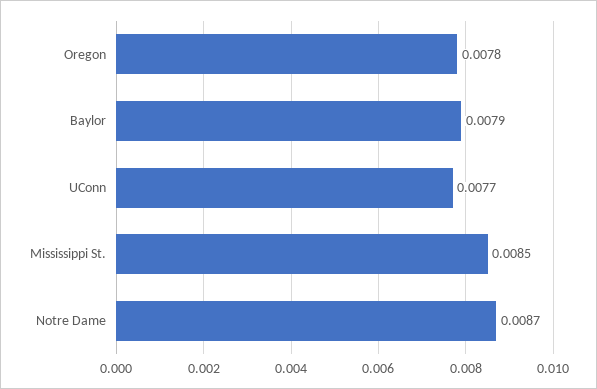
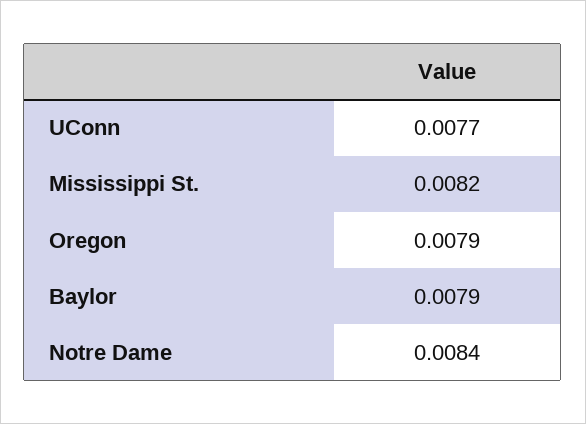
  {
-   "Oregon": 0.0078,
+   "Oregon": 0.0079,
    "Baylor": 0.0079,
    "UConn": 0.0077,
-   "Mississippi St.": 0.0085,
+   "Mississippi St.": 0.0082,
-   "Notre Dame": 0.0087
+   "Notre Dame": 0.0084
  }

